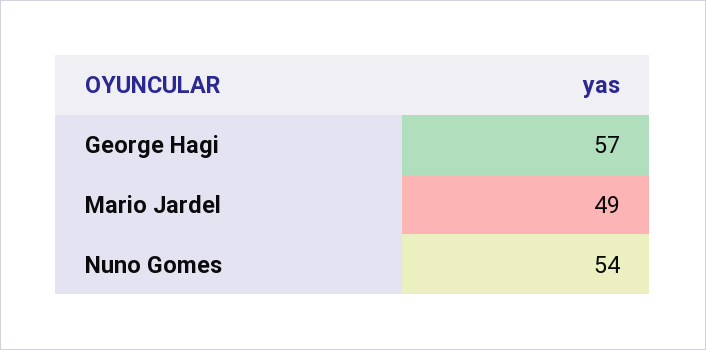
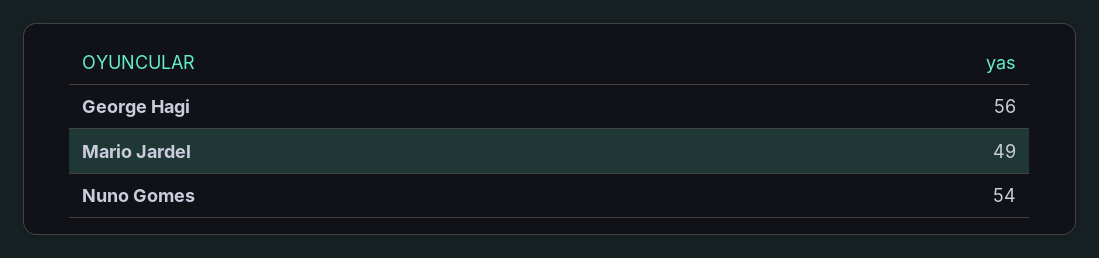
  {
-   "George Hagi": 57,
+   "George Hagi": 56,
    "Mario Jardel": 49,
    "Nuno Gomes": 54
  }

